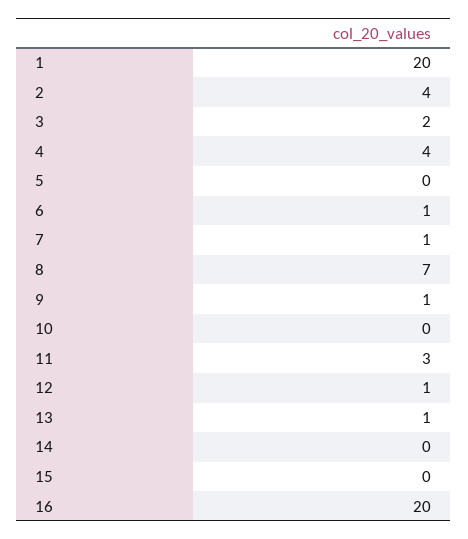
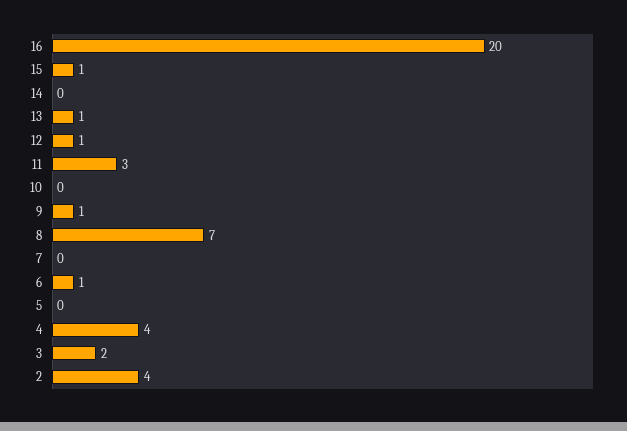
  {
-   "1": 20,
    "2": 4,
    "3": 2,
    "4": 4,
    "5": 0,
    "6": 1,
-   "7": 1,
+   "7": 0,
    "8": 7,
    "9": 1,
    "10": 0,
    "11": 3,
    "12": 1,
    "13": 1,
    "14": 0,
-   "15": 0,
+   "15": 1,
    "16": 20
  }

